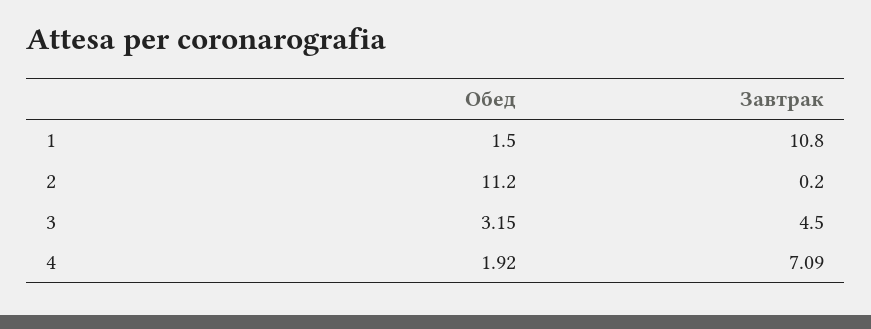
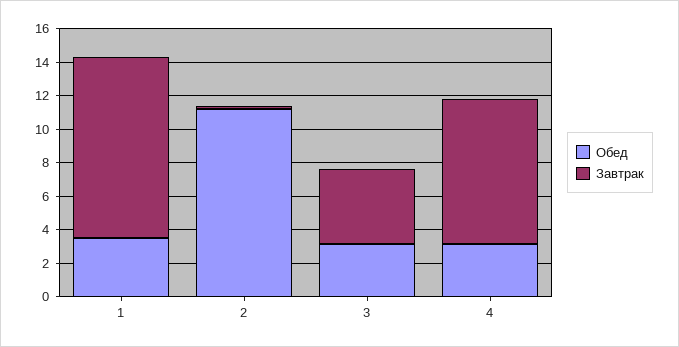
  {
    "Обед": {
-     "1": 1.5,
+     "1": 3.5,
      "2": 11.2,
      "3": 3.15,
-     "4": 1.92
+     "4": 3
    },
    "Завтрак": {
      "1": 10.8,
      "2": 0.2,
      "3": 4.5,
-     "4": 7.09
+     "4": 8.5
    }
  }

